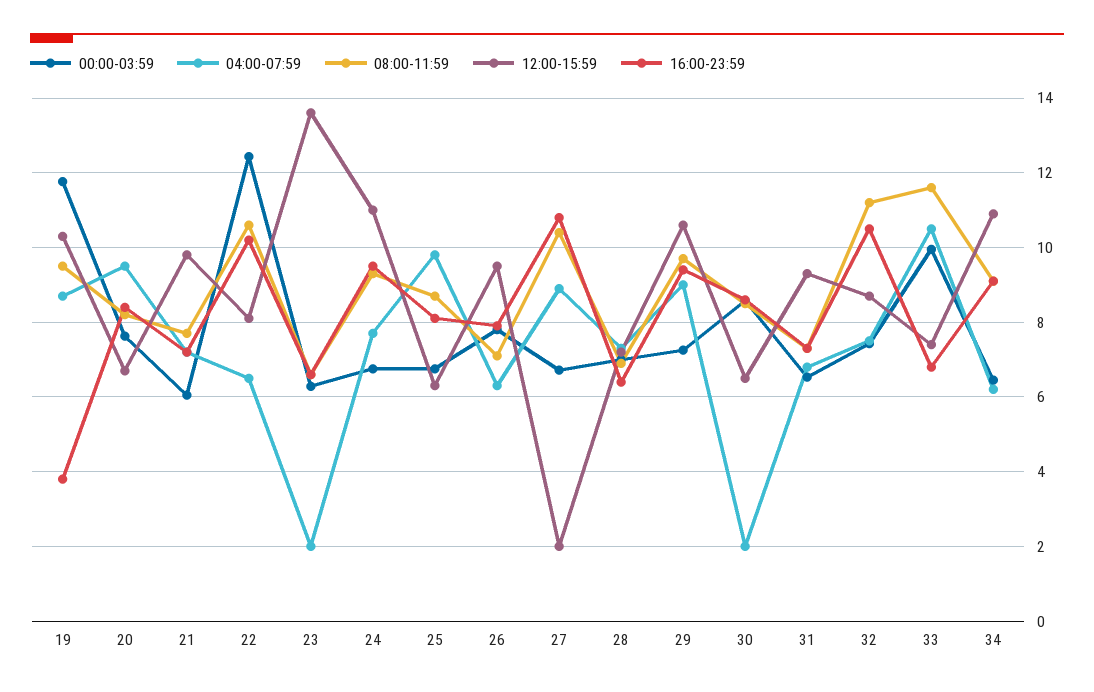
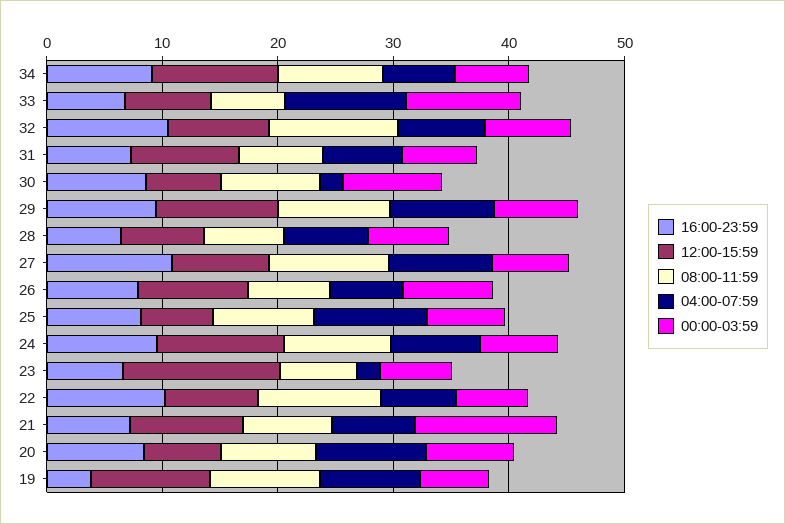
  {
    "00:00-03:59": {
-     "19": 11.8,
+     "19": 6,
      "20": 7.6,
-     "21": 6,
+     "21": 12,
-     "22": 12.4,
+     "22": 6,
      "23": 6.2,
      "24": 6.8,
      "25": 6.8,
      "26": 7.8,
      "27": 6.8,
      "28": 7,
      "29": 7.2,
      "30": 8.6,
      "31": 6.6,
      "32": 7.4,
      "33": 10,
      "34": 6.4
    },
    "04:00-07:59": {
      "19": 8.8,
      "20": 9.6,
      "21": 7.2,
      "22": 6.6,
      "23": 2,
      "24": 7.8,
      "25": 9.8,
      "26": 6.4,
      "27": 9,
      "28": 7.4,
      "29": 9,
      "30": 2,
      "31": 6.8,
      "32": 7.6,
      "33": 10.6,
      "34": 6.2
    },
    "08:00-11:59": {
      "19": 9.6,
      "20": 8.2,
      "21": 7.8,
      "22": 10.6,
      "23": 6.6,
      "24": 9.4,
      "25": 8.8,
      "26": 7.2,
      "27": 10.4,
      "28": 7,
      "29": 9.8,
      "30": 8.6,
      "31": 7.4,
      "32": 11.2,
-     "33": 11.6,
+     "33": 6,
      "34": 9.2
    },
    "12:00-15:59": {
      "19": 10.4,
      "20": 6.8,
      "21": 9.8,
      "22": 8.2,
      "23": 13.6,
      "24": 11,
      "25": 6.4,
      "26": 9.6,
-     "27": 2,
+     "27": 8,
      "28": 7.2,
      "29": 10.6,
      "30": 6.6,
      "31": 9.4,
      "32": 8.8,
      "33": 7.4,
      "34": 11
    },
    "16:00-23:59": {
      "19": 3.8,
      "20": 8.4,
      "21": 7.2,
      "22": 10.2,
      "23": 6.6,
      "24": 9.6,
      "25": 8.2,
      "26": 8,
      "27": 10.8,
      "28": 6.4,
      "29": 9.4,
      "30": 8.6,
      "31": 7.4,
      "32": 10.6,
      "33": 6.8,
      "34": 9.2
    }
  }

